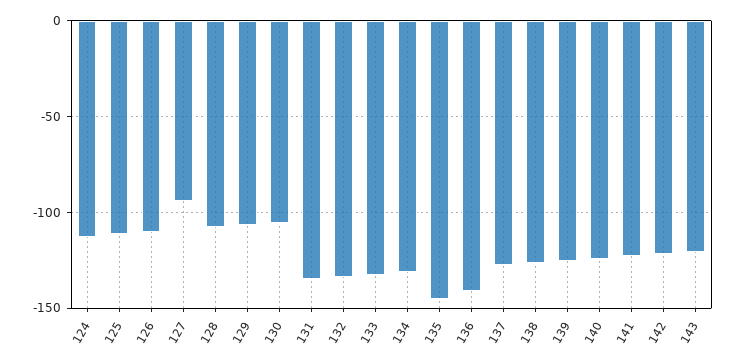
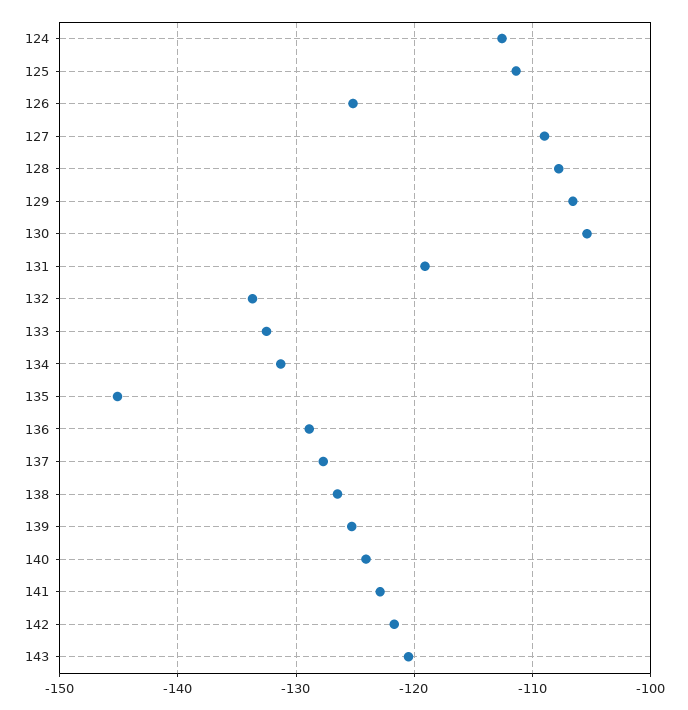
  {
    "124": -113,
    "125": -111,
-   "126": -110,
+   "126": -125,
-   "127": -95,
+   "127": -109,
    "128": -108,
    "129": -107,
    "130": -105,
-   "131": -135,
+   "131": -119,
    "132": -134,
    "133": -133,
    "134": -131,
    "135": -145,
-   "136": -140,
+   "136": -129,
    "137": -128,
    "138": -127,
    "139": -125,
    "140": -124,
    "141": -123,
    "142": -122,
    "143": -121
  }

